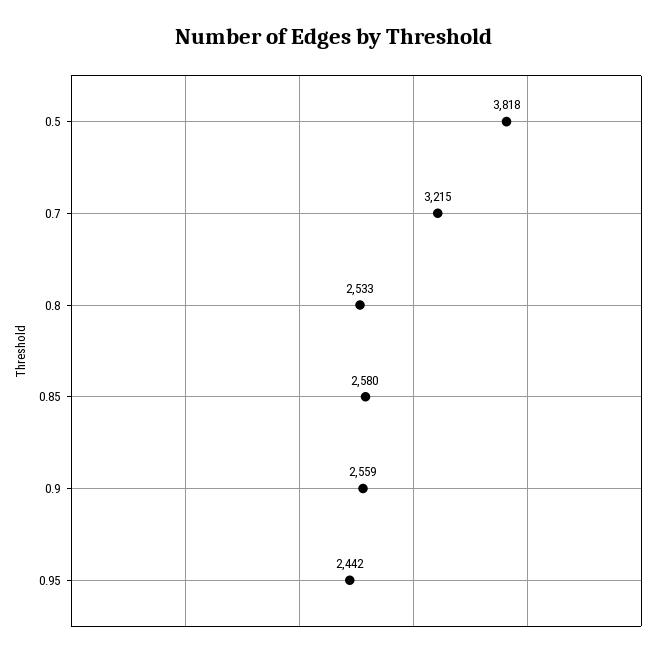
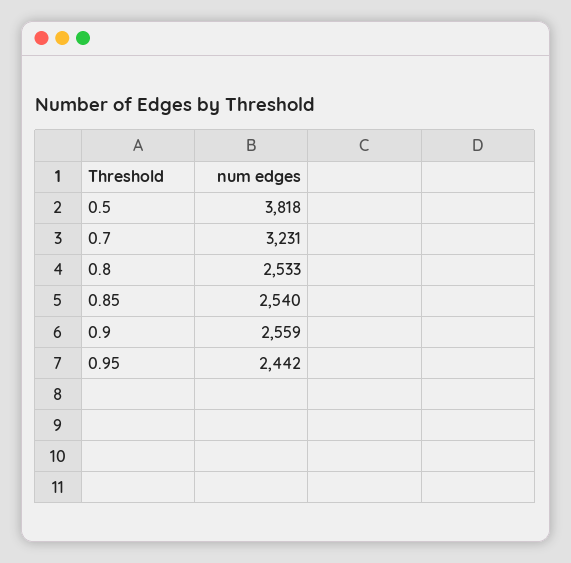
  {
    "0.5": 3818,
-   "0.7": 3215,
+   "0.7": 3231,
    "0.8": 2533,
-   "0.85": 2580,
+   "0.85": 2540,
    "0.9": 2559,
    "0.95": 2442
  }

